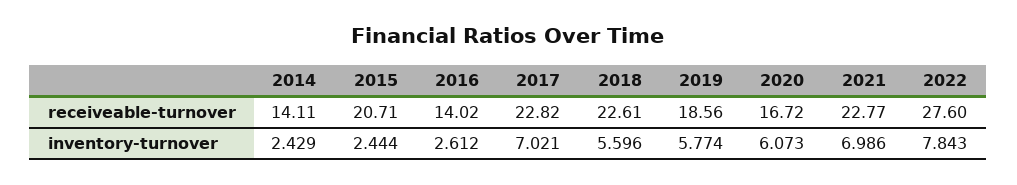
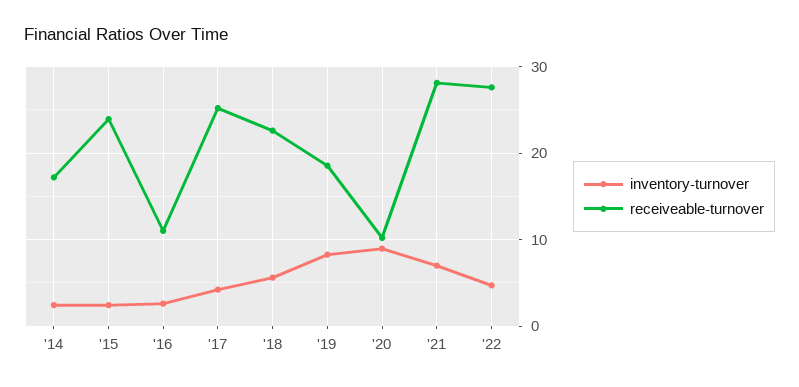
  {
    "receiveable-turnover": {
-     "2014": 14.11,
+     "2014": 17,
-     "2015": 20.71,
+     "2015": 24,
-     "2016": 14.02,
+     "2016": 11,
-     "2017": 22.82,
+     "2017": 25,
      "2018": 22.61,
      "2019": 18.56,
-     "2020": 16.72,
+     "2020": 10,
-     "2021": 22.77,
+     "2021": 28,
      "2022": 27.6
    },
    "inventory-turnover": {
      "2014": 2.429,
      "2015": 2.444,
      "2016": 2.612,
-     "2017": 7.021,
+     "2017": 4,
      "2018": 5.596,
-     "2019": 5.774,
+     "2019": 8,
-     "2020": 6.073,
+     "2020": 9,
      "2021": 6.986,
-     "2022": 7.843
+     "2022": 5
    }
  }

